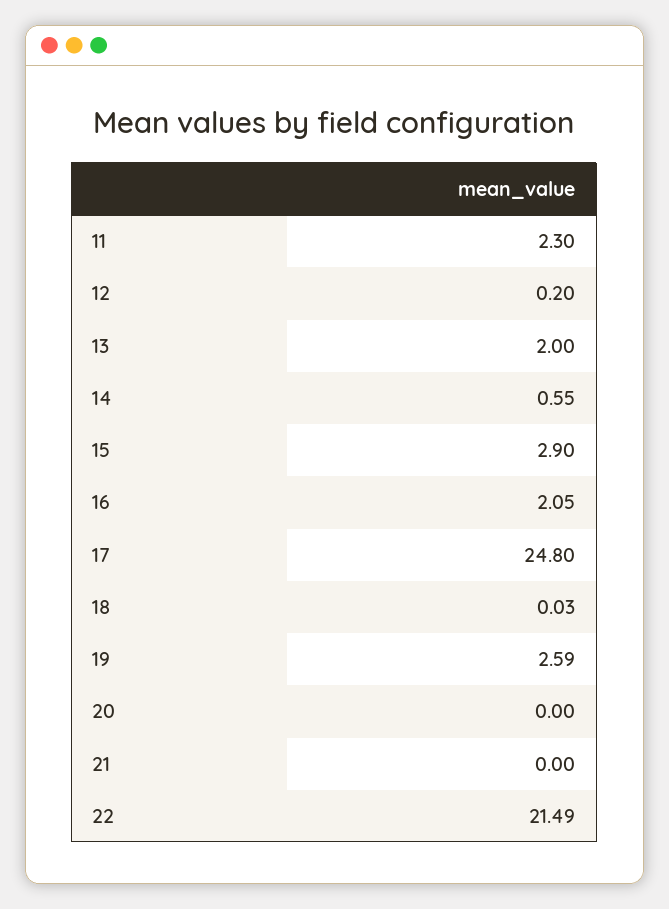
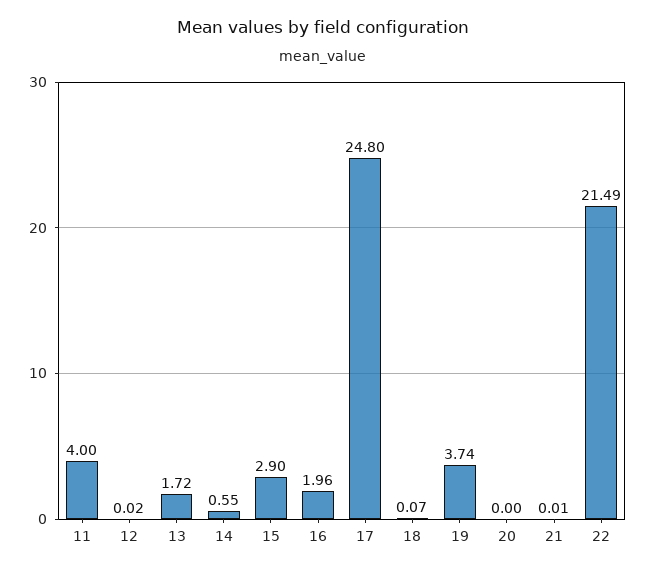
  {
-   "11": 2.3,
+   "11": 4,
-   "12": 0.2,
+   "12": 0.02,
-   "13": 2,
+   "13": 1.72,
    "14": 0.55,
    "15": 2.9,
-   "16": 2.05,
+   "16": 1.96,
    "17": 24.8,
-   "18": 0.03,
+   "18": 0.07,
-   "19": 2.59,
+   "19": 3.74,
    "20": 0,
-   "21": 0,
+   "21": 0.01,
    "22": 21.49
  }

